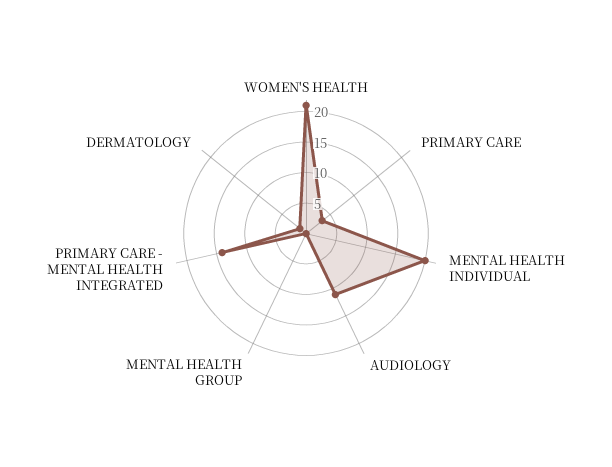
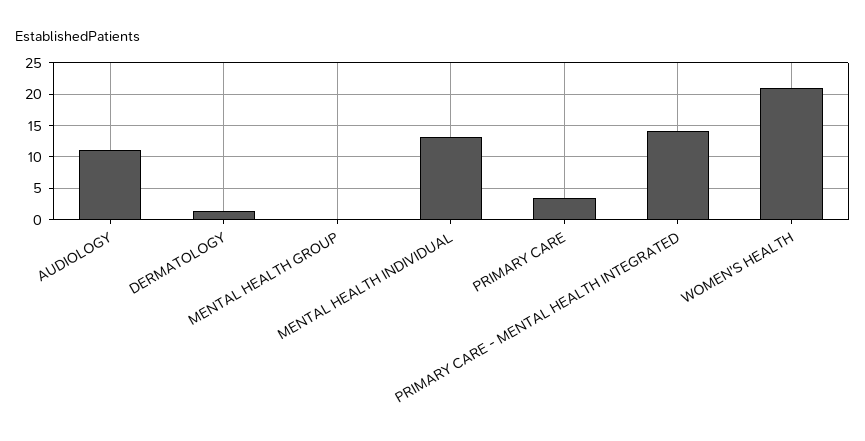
  {
    "WOMEN'S HEALTH": 21,
    "PRIMARY CARE": 3,
-   "MENTAL HEALTH INDIVIDUAL": 20,
+   "MENTAL HEALTH INDIVIDUAL": 13,
    "AUDIOLOGY": 11,
    "MENTAL HEALTH GROUP": 0,
    "PRIMARY CARE - MENTAL HEALTH INTEGRATED": 14,
    "DERMATOLOGY": 1
  }

